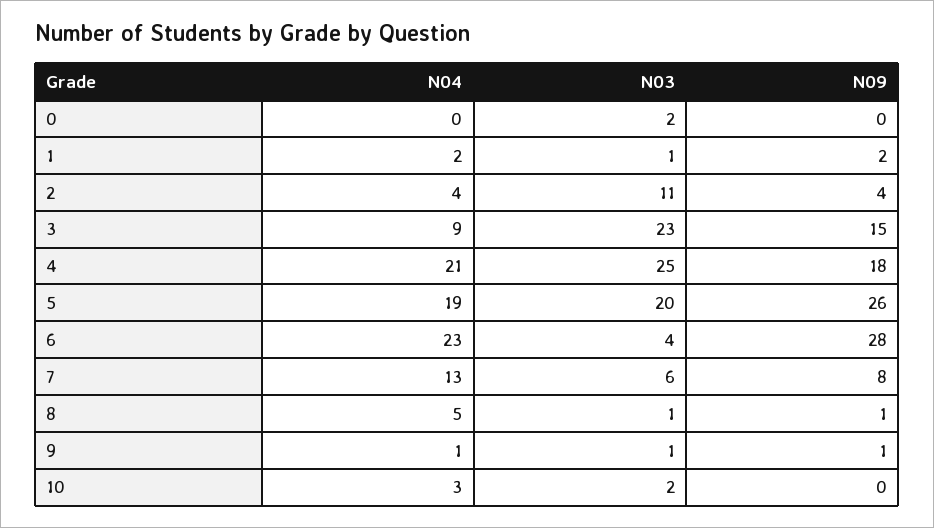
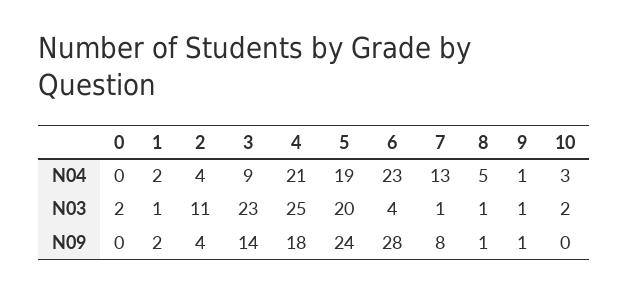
  {
    "N04": {
      "0": 0,
      "1": 2,
      "2": 4,
      "3": 9,
      "4": 21,
      "5": 19,
      "6": 23,
      "7": 13,
      "8": 5,
      "9": 1,
      "10": 3
    },
    "N03": {
      "0": 2,
      "1": 1,
      "2": 11,
      "3": 23,
      "4": 25,
      "5": 20,
      "6": 4,
-     "7": 6,
+     "7": 1,
      "8": 1,
      "9": 1,
      "10": 2
    },
    "N09": {
      "0": 0,
      "1": 2,
      "2": 4,
-     "3": 15,
+     "3": 14,
      "4": 18,
-     "5": 26,
+     "5": 24,
      "6": 28,
      "7": 8,
      "8": 1,
      "9": 1,
      "10": 0
    }
  }

